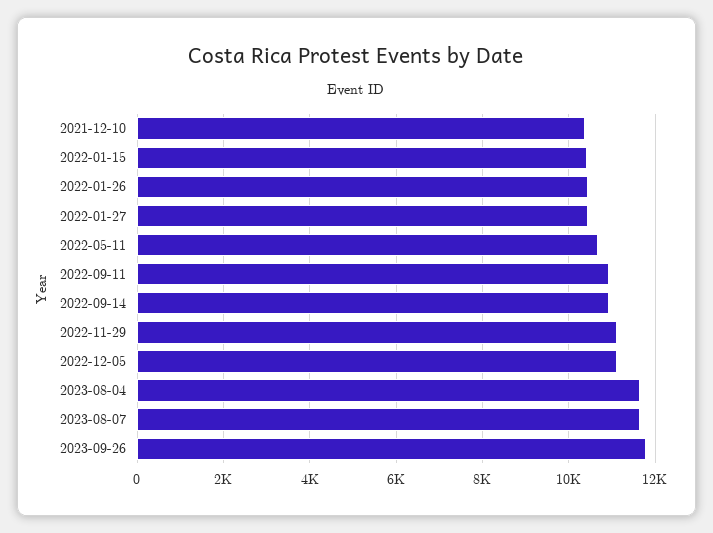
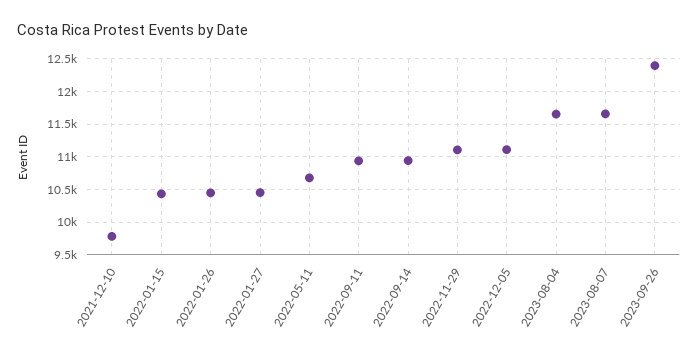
  {
-   "2021-12-10": 10400,
+   "2021-12-10": 9800,
    "2022-01-15": 10400,
    "2022-01-26": 10400,
    "2022-01-27": 10500,
    "2022-05-11": 10700,
    "2022-09-11": 10900,
    "2022-09-14": 10900,
    "2022-11-29": 11100,
    "2022-12-05": 11100,
    "2023-08-04": 11700,
    "2023-08-07": 11700,
-   "2023-09-26": 11800
+   "2023-09-26": 12400
  }

